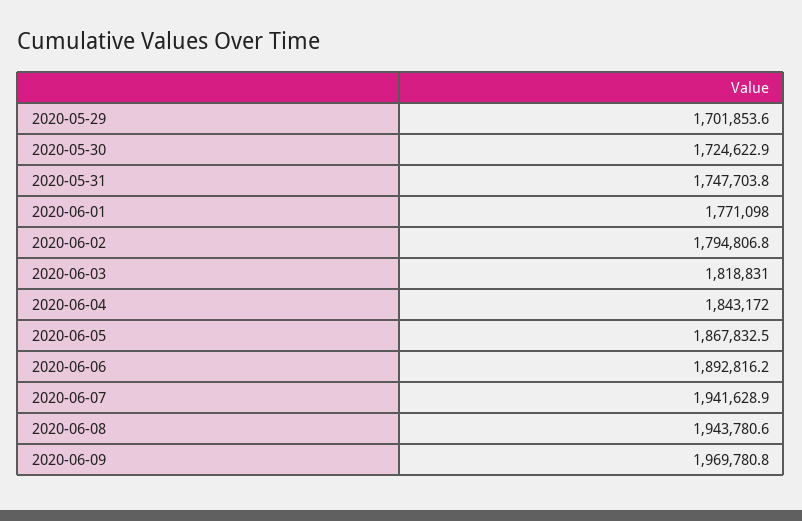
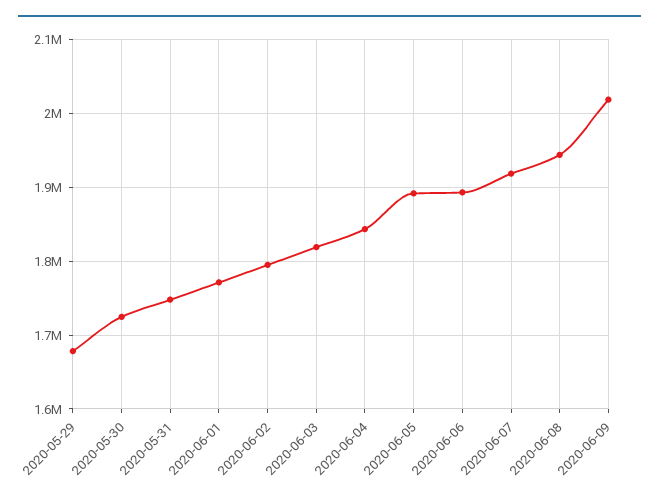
  {
-   "2020-05-29": 1701853.6,
+   "2020-05-29": 1680000,
    "2020-05-30": 1724622.9,
    "2020-05-31": 1747703.8,
    "2020-06-01": 1771098,
    "2020-06-02": 1794806.8,
    "2020-06-03": 1818831,
    "2020-06-04": 1843172,
-   "2020-06-05": 1867832.5,
+   "2020-06-05": 1890000,
    "2020-06-06": 1892816.2,
-   "2020-06-07": 1941628.9,
+   "2020-06-07": 1920000,
    "2020-06-08": 1943780.6,
-   "2020-06-09": 1969780.8
+   "2020-06-09": 2020000
  }

